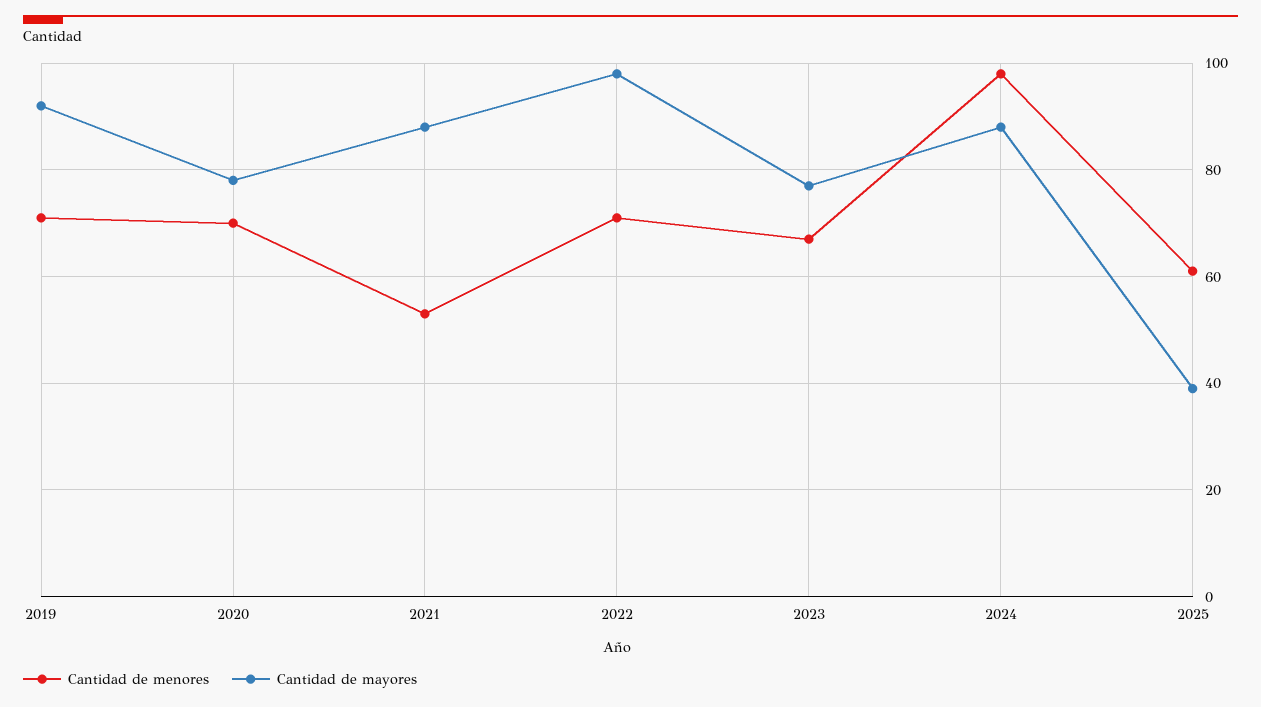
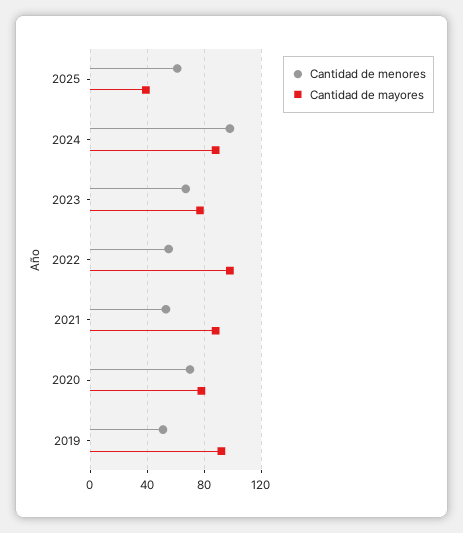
  {
    "Cantidad de menores": {
-     "2019": 70,
+     "2019": 50,
      "2020": 70,
      "2021": 55,
-     "2022": 70,
+     "2022": 55,
      "2023": 65,
      "2024": 100,
      "2025": 60
    },
    "Cantidad de mayores": {
      "2019": 90,
      "2020": 80,
      "2021": 90,
      "2022": 100,
      "2023": 75,
      "2024": 90,
      "2025": 40
    }
  }

